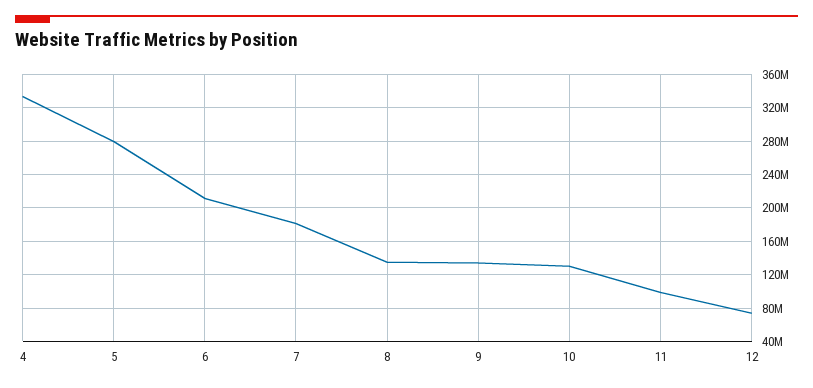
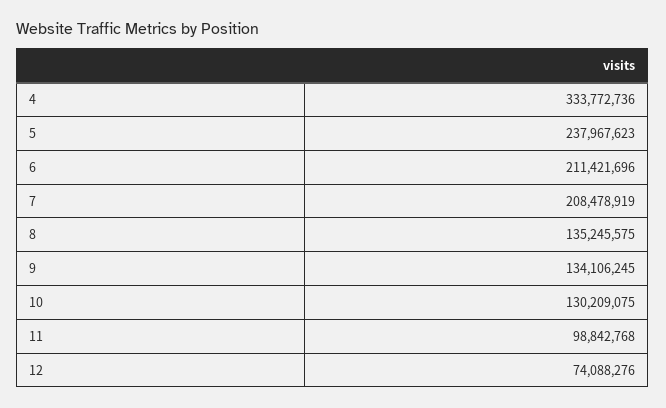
  {
    "4": 333772736,
-   "5": 280000000,
+   "5": 237967623,
    "6": 211421696,
-   "7": 180000000,
+   "7": 208478919,
    "8": 135245575,
    "9": 134106245,
    "10": 130209075,
    "11": 98842768,
    "12": 74088276
  }

